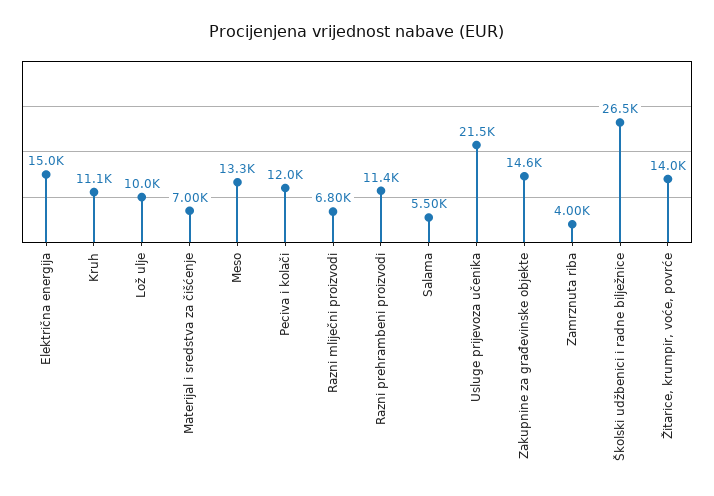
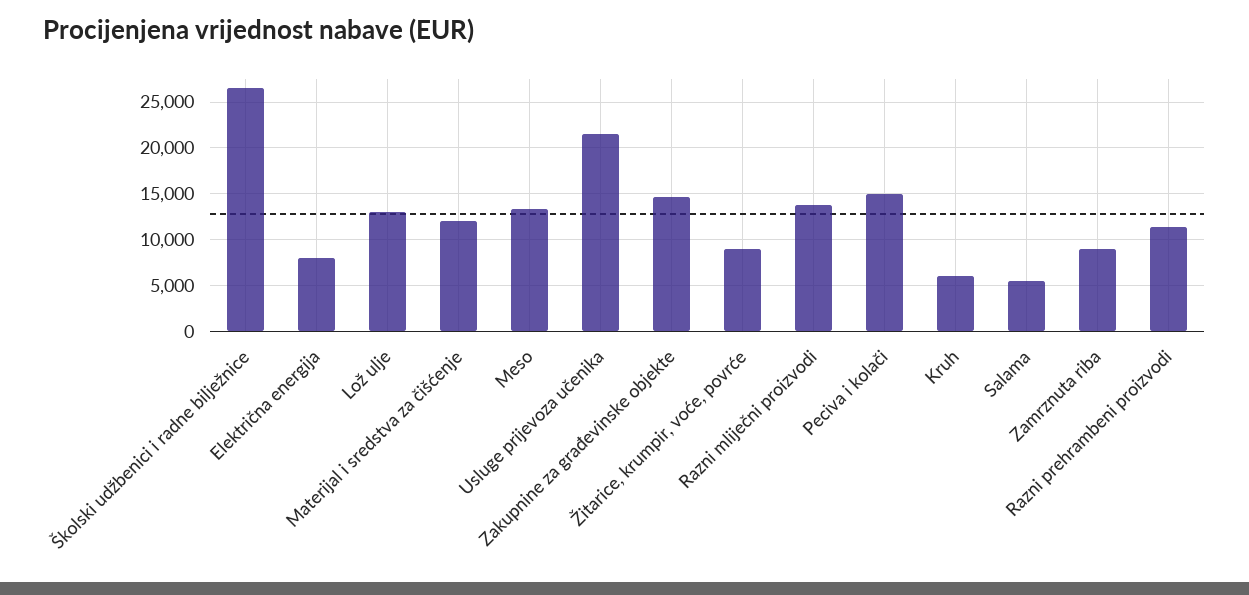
  {
-   "Električna energija": 15000,
+   "Električna energija": 8000,
-   "Kruh": 11100,
+   "Kruh": 6000,
-   "Lož ulje": 10000,
+   "Lož ulje": 13000,
-   "Materijal i sredstva za čišćenje": 7000,
+   "Materijal i sredstva za čišćenje": 12000,
    "Meso": 13300,
-   "Peciva i kolači": 12000,
+   "Peciva i kolači": 15000,
-   "Razni mliječni proizvodi": 6800,
+   "Razni mliječni proizvodi": 14000,
    "Razni prehrambeni proizvodi": 11400,
    "Salama": 5500,
    "Usluge prijevoza učenika": 21500,
    "Zakupnine za građevinske objekte": 14600,
-   "Zamrznuta riba": 4000,
+   "Zamrznuta riba": 9000,
    "Školski udžbenici i radne bilježnice": 26500,
-   "Žitarice, krumpir, voće, povrće": 14000
+   "Žitarice, krumpir, voće, povrće": 9000
  }

